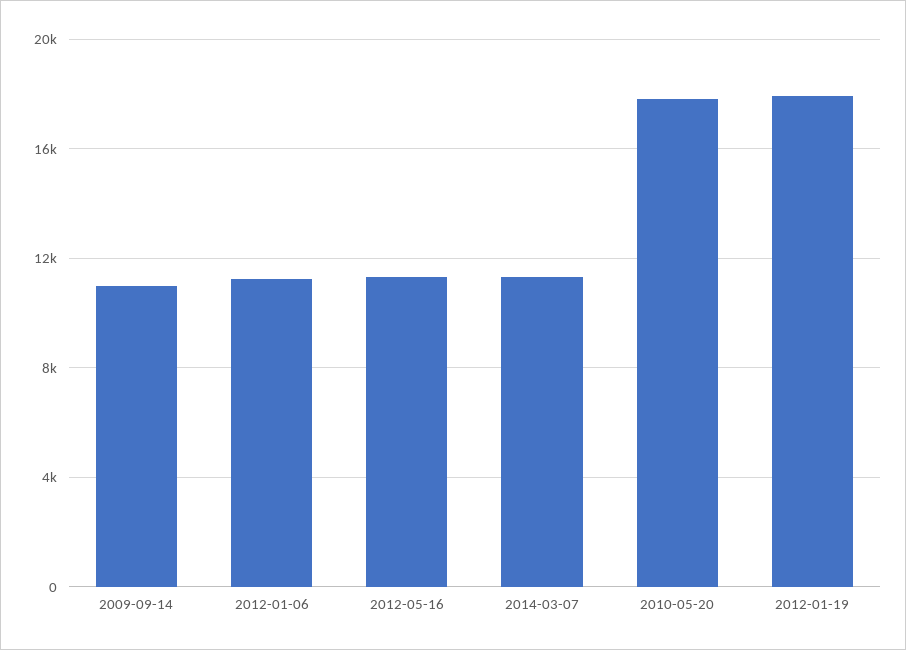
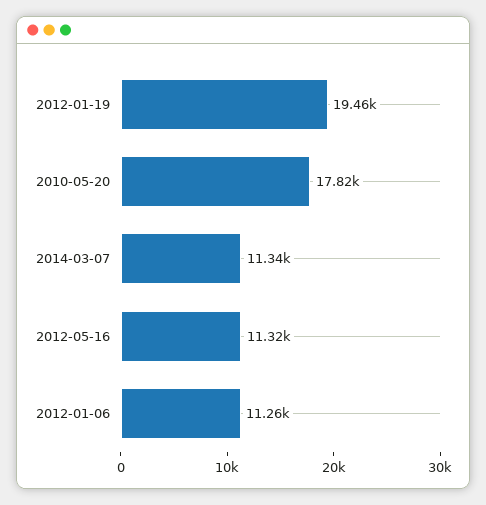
  {
-   "2009-09-14": 11000,
    "2012-01-06": 11260,
    "2012-05-16": 11320,
    "2014-03-07": 11340,
    "2010-05-20": 17820,
-   "2012-01-19": 18000
+   "2012-01-19": 19460
  }

